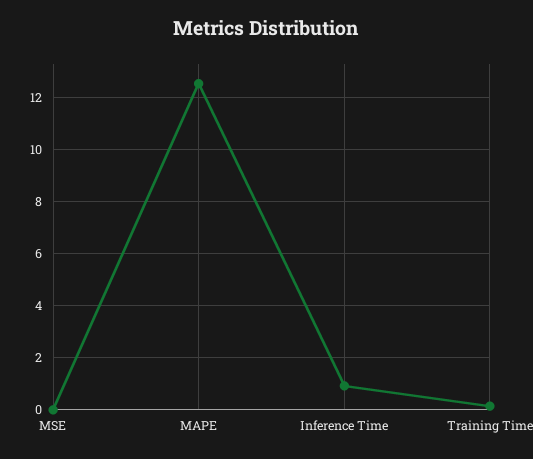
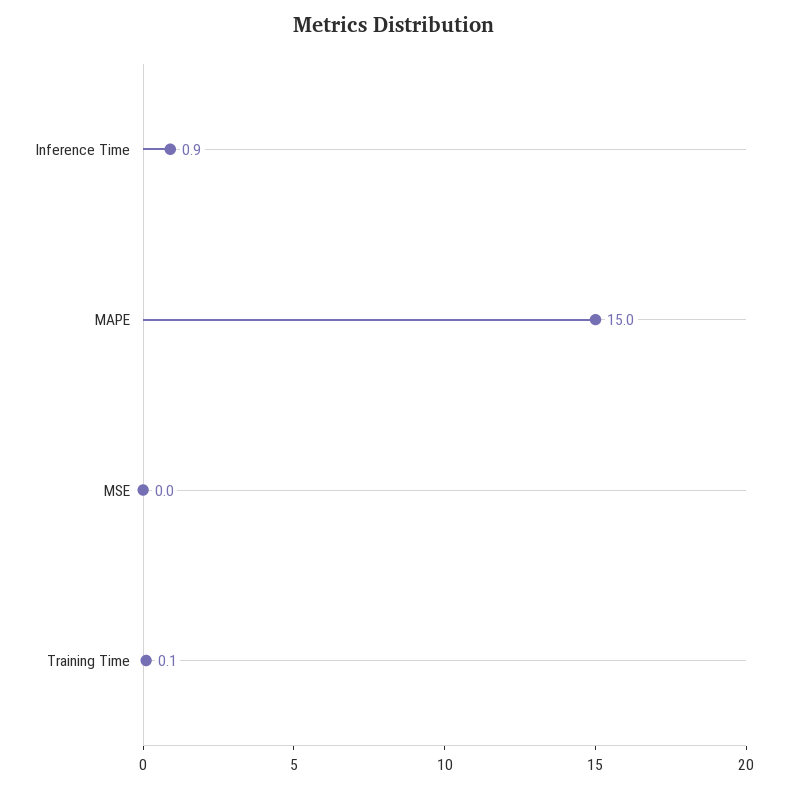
  {
    "MSE": 0,
-   "MAPE": 12.5,
+   "MAPE": 15,
    "Inference Time": 0.9,
    "Training Time": 0.1
  }

